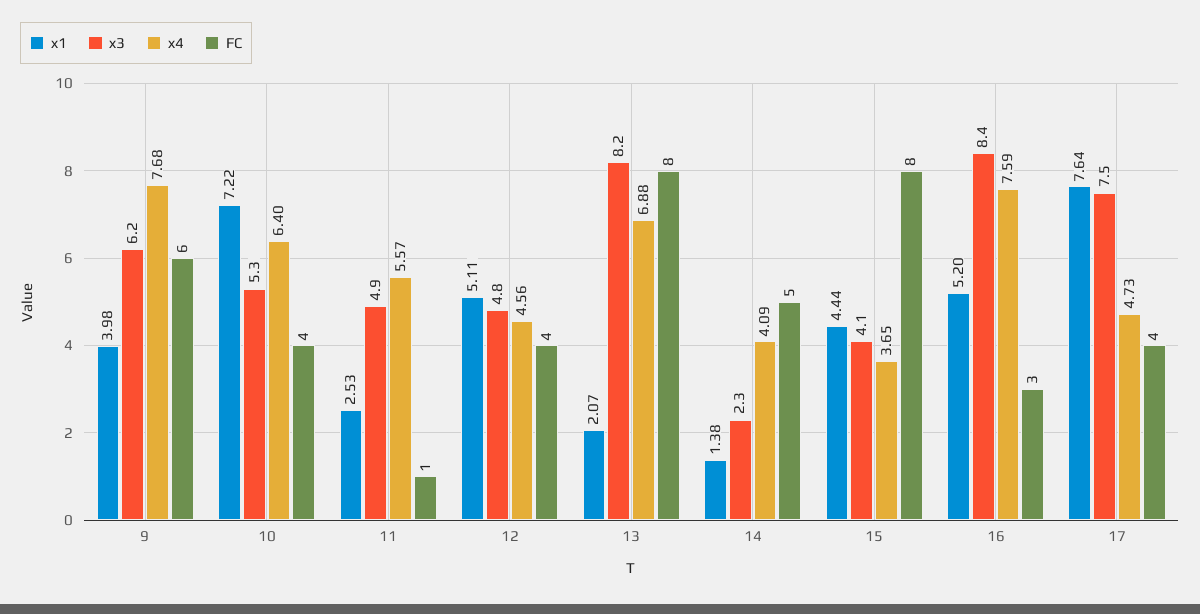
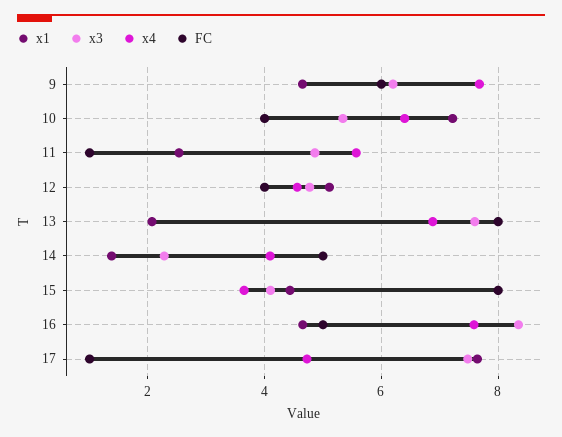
  {
    "x1": {
-     "9": 3.98,
+     "9": 4.6,
      "10": 7.22,
      "11": 2.53,
      "12": 5.11,
      "13": 2.07,
      "14": 1.38,
      "15": 4.44,
-     "16": 5.2,
+     "16": 4.6,
      "17": 7.64
    },
    "x3": {
      "9": 6.2,
      "10": 5.3,
      "11": 4.9,
      "12": 4.8,
-     "13": 8.2,
+     "13": 7.6,
      "14": 2.3,
      "15": 4.1,
      "16": 8.4,
      "17": 7.5
    },
    "x4": {
      "9": 7.68,
      "10": 6.4,
      "11": 5.57,
      "12": 4.56,
      "13": 6.88,
      "14": 4.09,
      "15": 3.65,
      "16": 7.59,
      "17": 4.73
    },
    "FC": {
      "9": 6,
      "10": 4,
      "11": 1,
      "12": 4,
      "13": 8,
      "14": 5,
      "15": 8,
-     "16": 3,
+     "16": 5,
-     "17": 4
+     "17": 1
    }
  }

